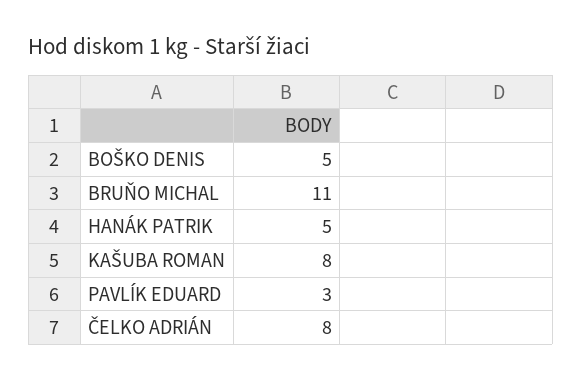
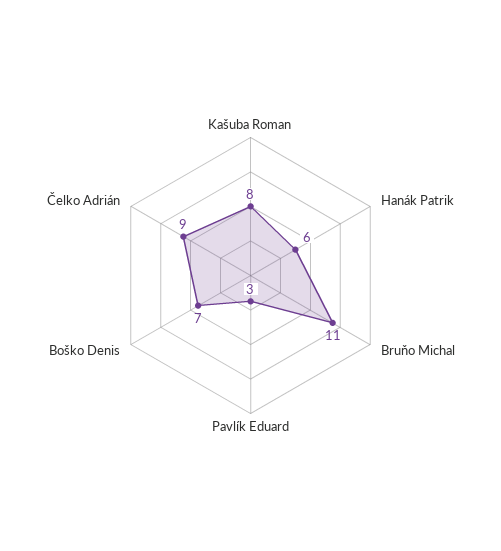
  {
-   "BOŠKO DENIS": 5,
+   "BOŠKO DENIS": 7,
    "BRUŇO MICHAL": 11,
-   "HANÁK PATRIK": 5,
+   "HANÁK PATRIK": 6,
    "KAŠUBA ROMAN": 8,
    "PAVLÍK EDUARD": 3,
-   "ČELKO ADRIÁN": 8
+   "ČELKO ADRIÁN": 9
  }

